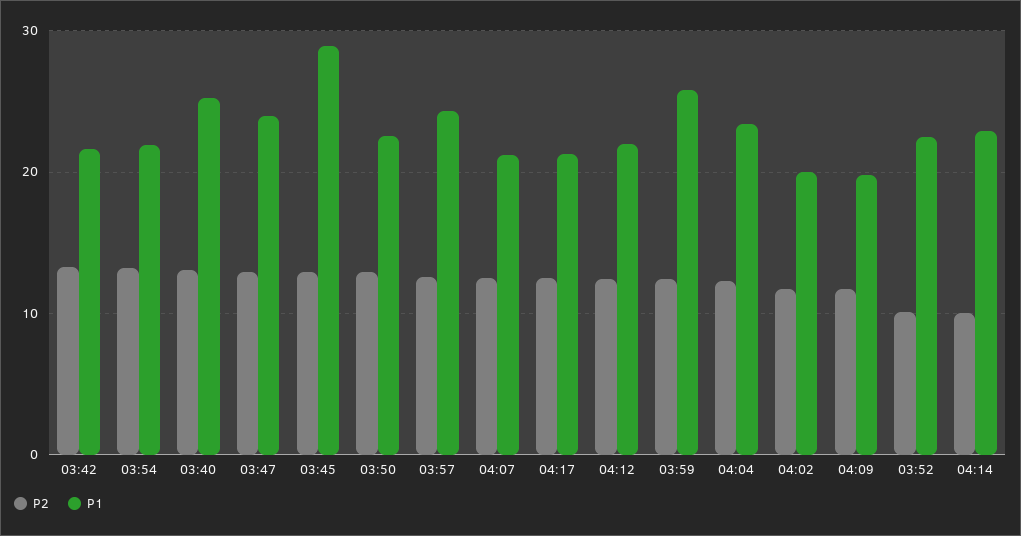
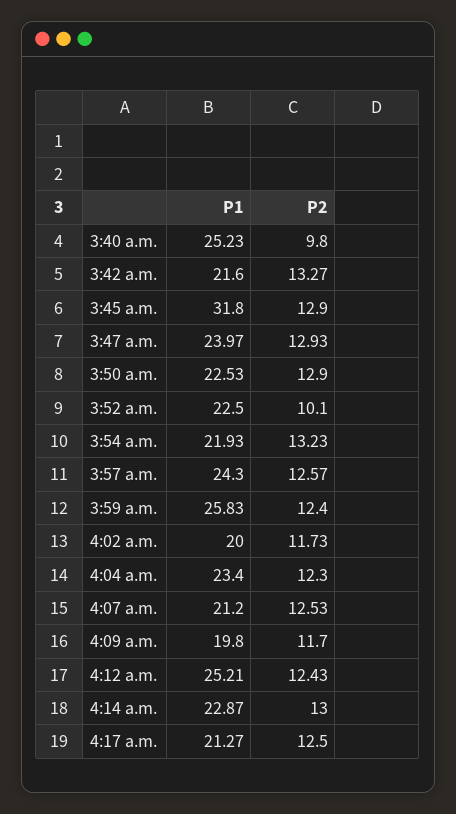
  {
    "P2": {
      "03:42": 13.27,
      "03:54": 13.23,
-     "03:40": 13,
+     "03:40": 9.8,
      "03:47": 12.93,
      "03:45": 12.9,
      "03:50": 12.9,
      "03:57": 12.57,
      "04:07": 12.53,
      "04:17": 12.5,
      "04:12": 12.43,
      "03:59": 12.4,
      "04:04": 12.3,
      "04:02": 11.73,
      "04:09": 11.7,
      "03:52": 10.1,
-     "04:14": 10
+     "04:14": 13
    },
    "P1": {
      "03:42": 21.6,
      "03:54": 21.93,
      "03:40": 25.23,
      "03:47": 23.97,
-     "03:45": 29,
+     "03:45": 31.8,
      "03:50": 22.53,
      "03:57": 24.3,
      "04:07": 21.2,
      "04:17": 21.27,
-     "04:12": 22,
+     "04:12": 25.21,
      "03:59": 25.83,
      "04:04": 23.4,
      "04:02": 20,
      "04:09": 19.8,
      "03:52": 22.5,
      "04:14": 22.87
    }
  }

